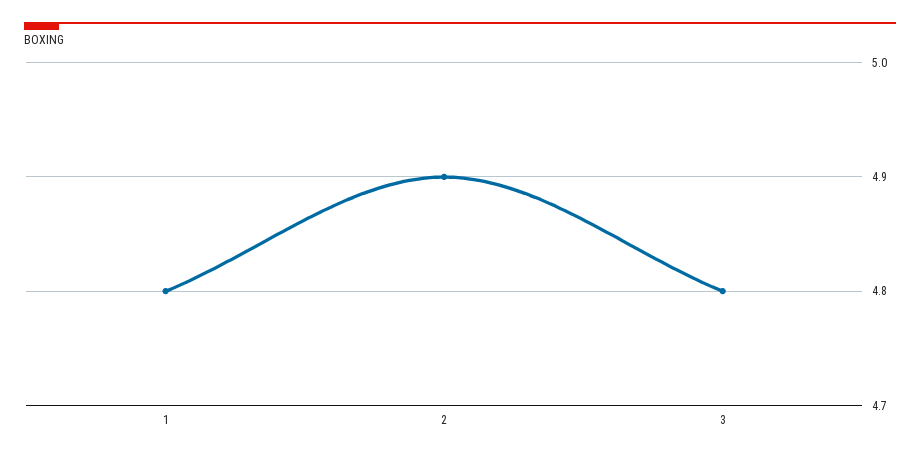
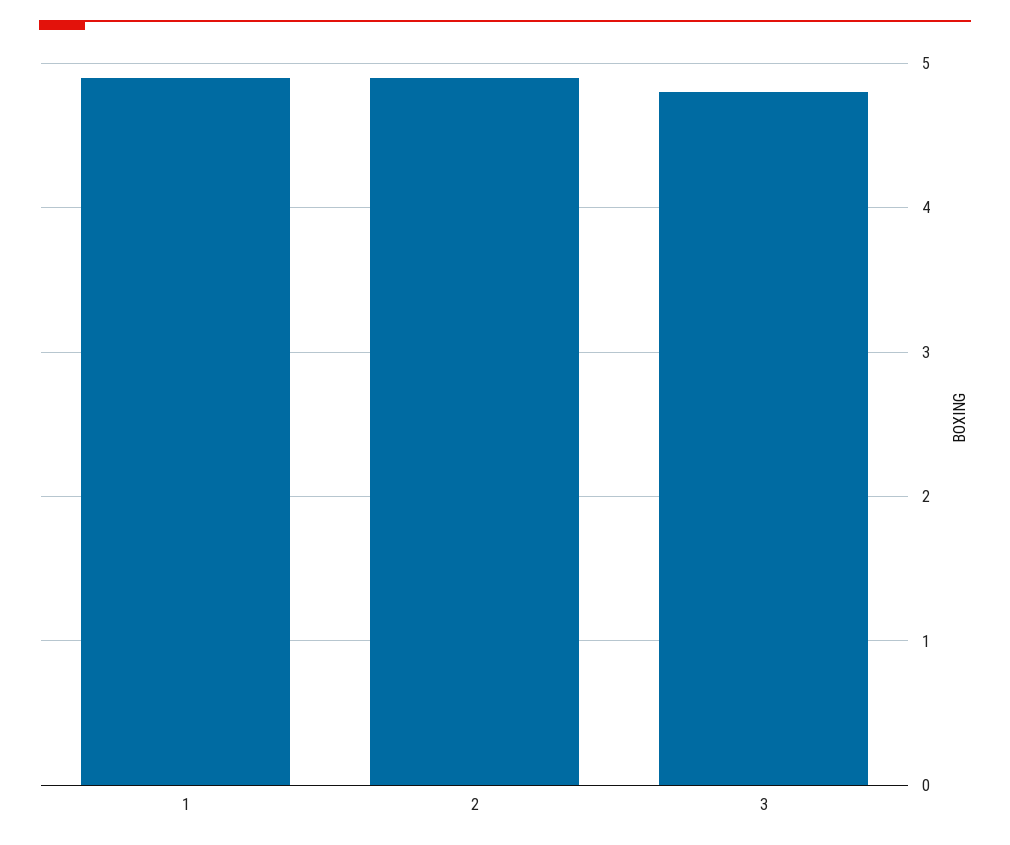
  {
-   "1": 4.8,
+   "1": 4.9,
    "2": 4.9,
    "3": 4.8
  }

